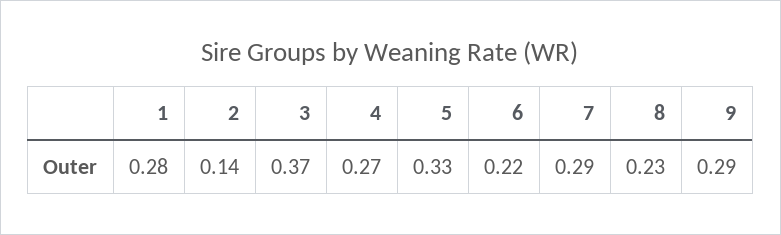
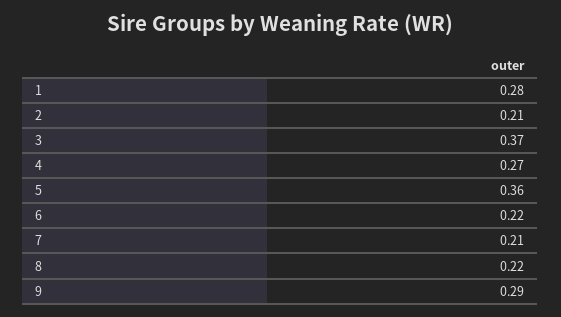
  {
    "1": 0.28,
-   "2": 0.14,
+   "2": 0.21,
    "3": 0.37,
    "4": 0.27,
-   "5": 0.33,
+   "5": 0.36,
    "6": 0.22,
-   "7": 0.29,
+   "7": 0.21,
-   "8": 0.23,
+   "8": 0.22,
    "9": 0.29
  }

